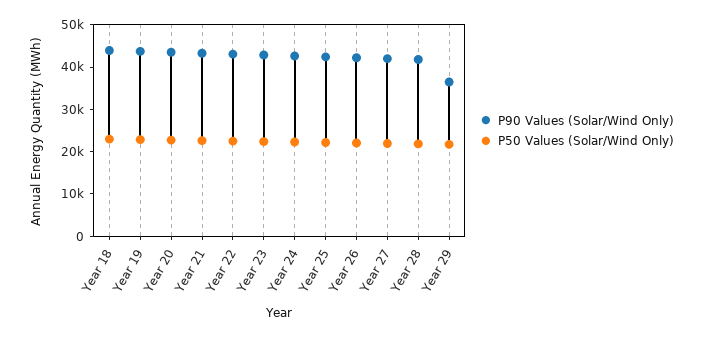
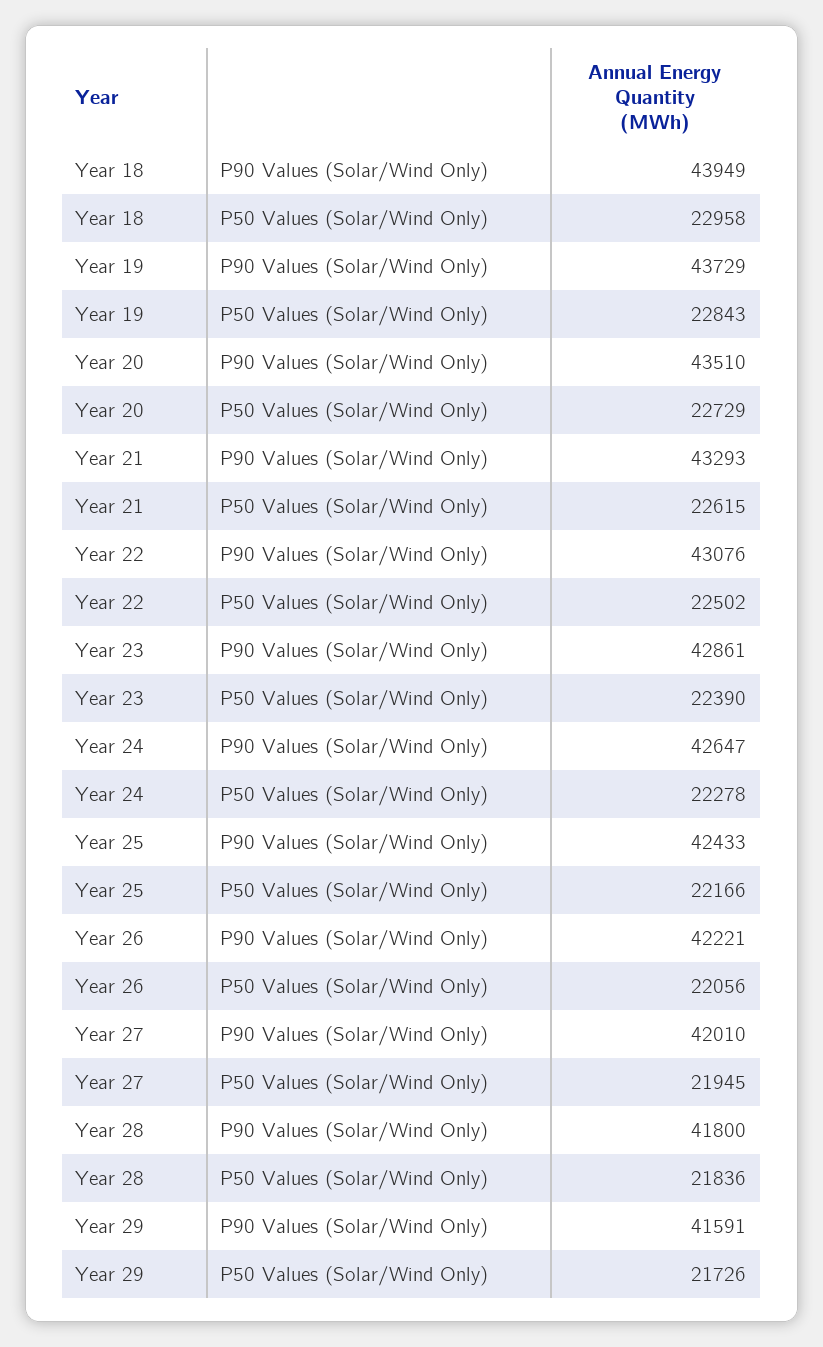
  {
    "P90 Values (Solar/Wind Only)": {
      "Year 18": 43949,
      "Year 19": 43729,
      "Year 20": 43510,
      "Year 21": 43293,
      "Year 22": 43076,
      "Year 23": 42861,
      "Year 24": 42647,
      "Year 25": 42433,
      "Year 26": 42221,
      "Year 27": 42010,
      "Year 28": 41800,
-     "Year 29": 36000
+     "Year 29": 41591
    },
    "P50 Values (Solar/Wind Only)": {
      "Year 18": 22958,
      "Year 19": 22843,
      "Year 20": 22729,
      "Year 21": 22615,
      "Year 22": 22502,
      "Year 23": 22390,
      "Year 24": 22278,
      "Year 25": 22166,
      "Year 26": 22056,
      "Year 27": 21945,
      "Year 28": 21836,
      "Year 29": 21726
    }
  }

